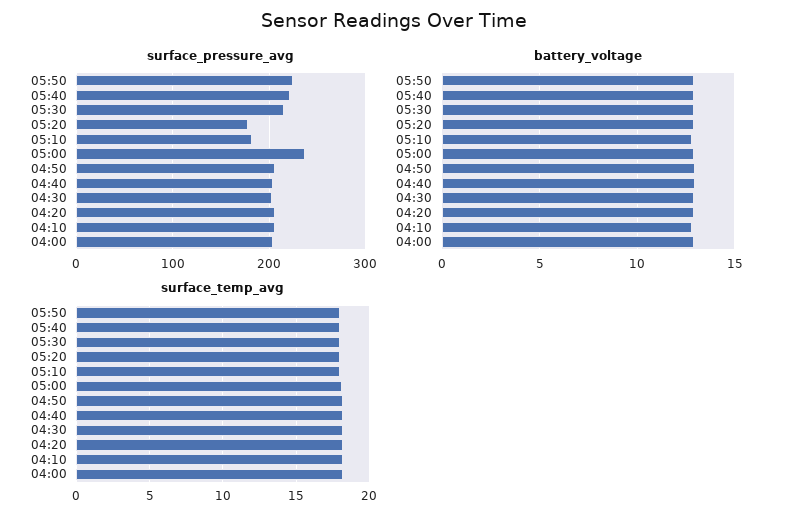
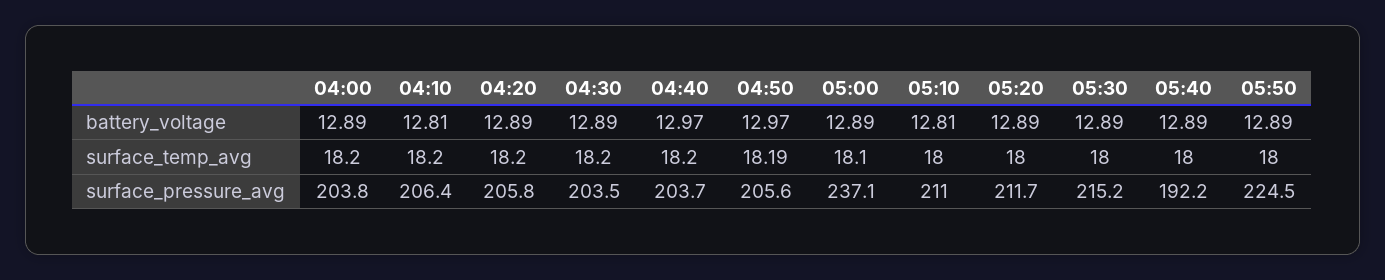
  {
    "surface_pressure_avg": {
      "05:50": 224.5,
-     "05:40": 220,
+     "05:40": 192.2,
      "05:30": 215.2,
-     "05:20": 180,
+     "05:20": 211.7,
-     "05:10": 180,
+     "05:10": 211,
      "05:00": 237.1,
      "04:50": 205.6,
      "04:40": 203.7,
      "04:30": 203.5,
      "04:20": 205.8,
      "04:10": 206.4,
      "04:00": 203.8
    },
    "battery_voltage": {
      "05:50": 12.89,
      "05:40": 12.89,
      "05:30": 12.89,
      "05:20": 12.89,
      "05:10": 12.81,
      "05:00": 12.89,
      "04:50": 12.97,
      "04:40": 12.97,
      "04:30": 12.89,
      "04:20": 12.89,
      "04:10": 12.81,
      "04:00": 12.89
    },
    "surface_temp_avg": {
      "05:50": 18,
      "05:40": 18,
      "05:30": 18,
      "05:20": 18,
      "05:10": 18,
      "05:00": 18.1,
      "04:50": 18.19,
      "04:40": 18.2,
      "04:30": 18.2,
      "04:20": 18.2,
      "04:10": 18.2,
      "04:00": 18.2
    }
  }

